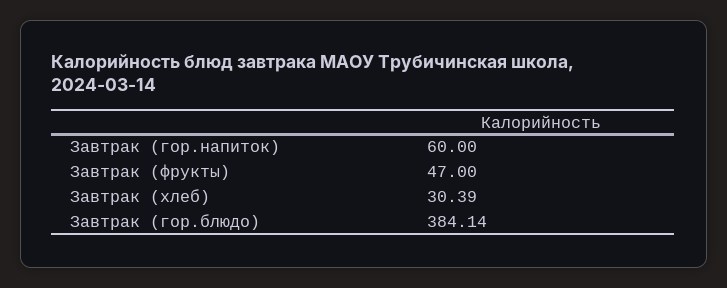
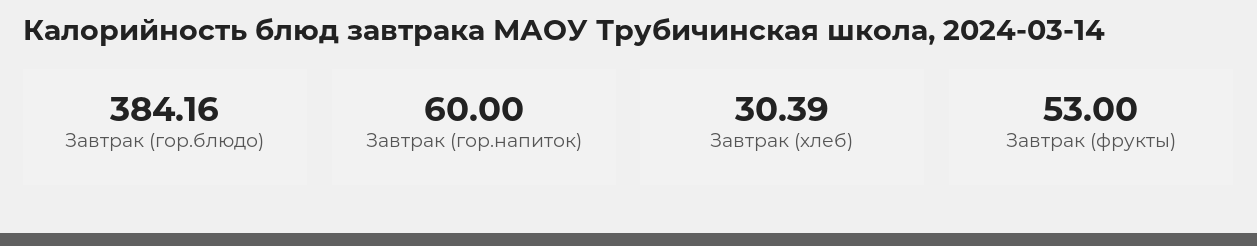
  {
    "Завтрак (гор.напиток)": 60,
-   "Завтрак (фрукты)": 47,
+   "Завтрак (фрукты)": 53,
    "Завтрак (хлеб)": 30.39,
-   "Завтрак (гор.блюдо)": 384.14
+   "Завтрак (гор.блюдо)": 384.16
  }

